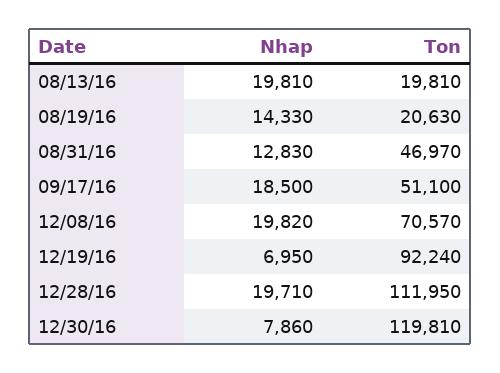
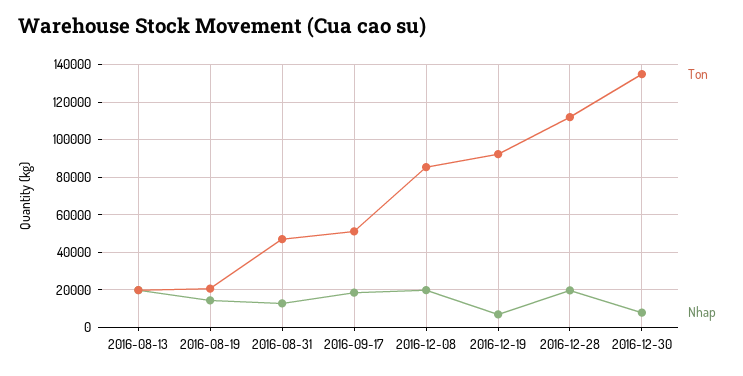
  {
    "Nhap": {
      "08/13/16": 19810,
      "08/19/16": 14330,
      "08/31/16": 12830,
      "09/17/16": 18500,
      "12/08/16": 19820,
      "12/19/16": 6950,
      "12/28/16": 19710,
      "12/30/16": 7860
    },
    "Ton": {
      "08/13/16": 19810,
      "08/19/16": 20630,
      "08/31/16": 46970,
      "09/17/16": 51100,
-     "12/08/16": 70570,
+     "12/08/16": 85000,
      "12/19/16": 92240,
      "12/28/16": 111950,
-     "12/30/16": 119810
+     "12/30/16": 135000
    }
  }

